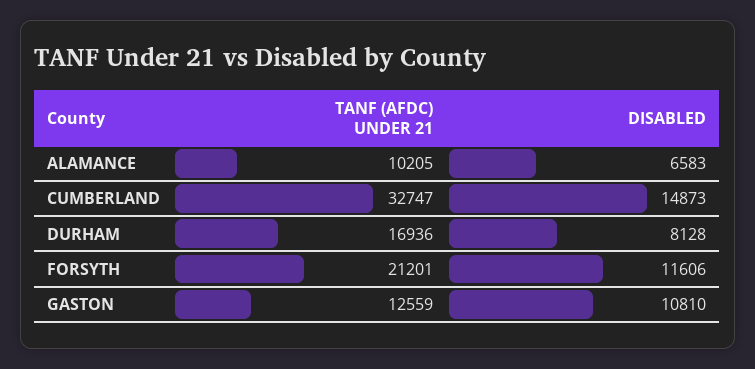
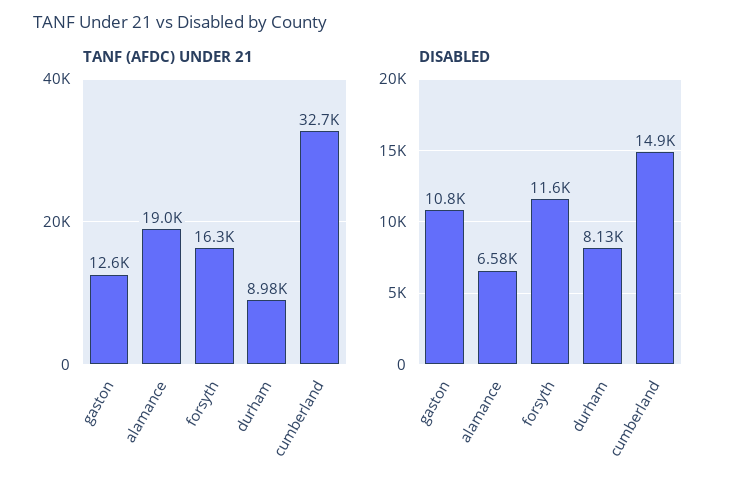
  {
    "TANF (AFDC) UNDER 21": {
-     "ALAMANCE": 10205,
+     "ALAMANCE": 19000,
      "CUMBERLAND": 32747,
-     "DURHAM": 16936,
+     "DURHAM": 8980,
-     "FORSYTH": 21201,
+     "FORSYTH": 16300,
      "GASTON": 12559
    },
    "DISABLED": {
      "ALAMANCE": 6583,
      "CUMBERLAND": 14873,
      "DURHAM": 8128,
      "FORSYTH": 11606,
      "GASTON": 10810
    }
  }

